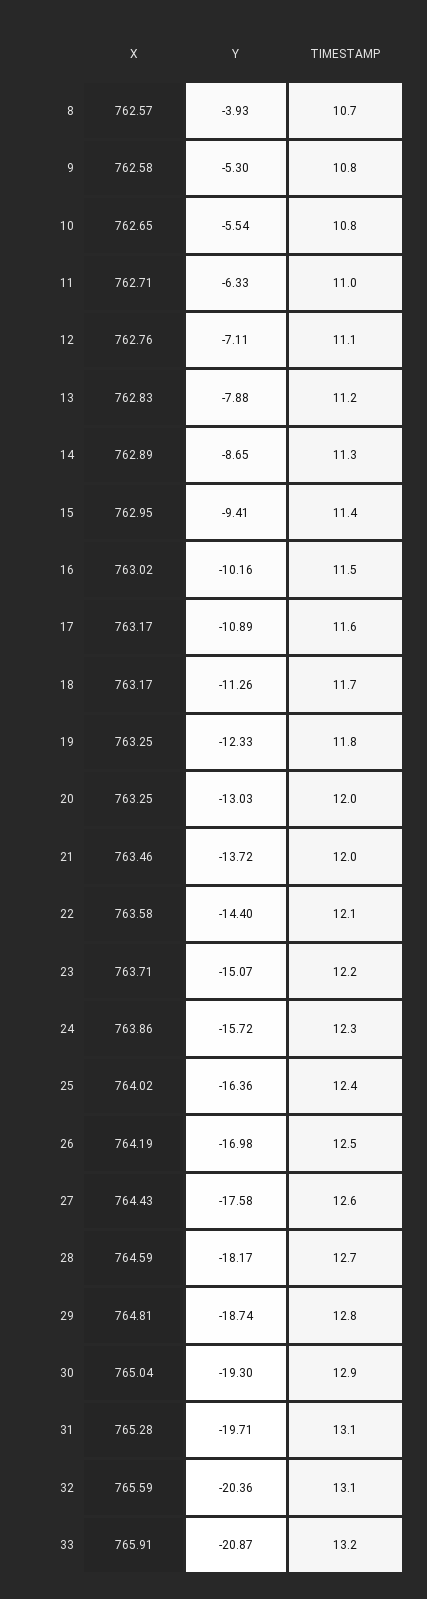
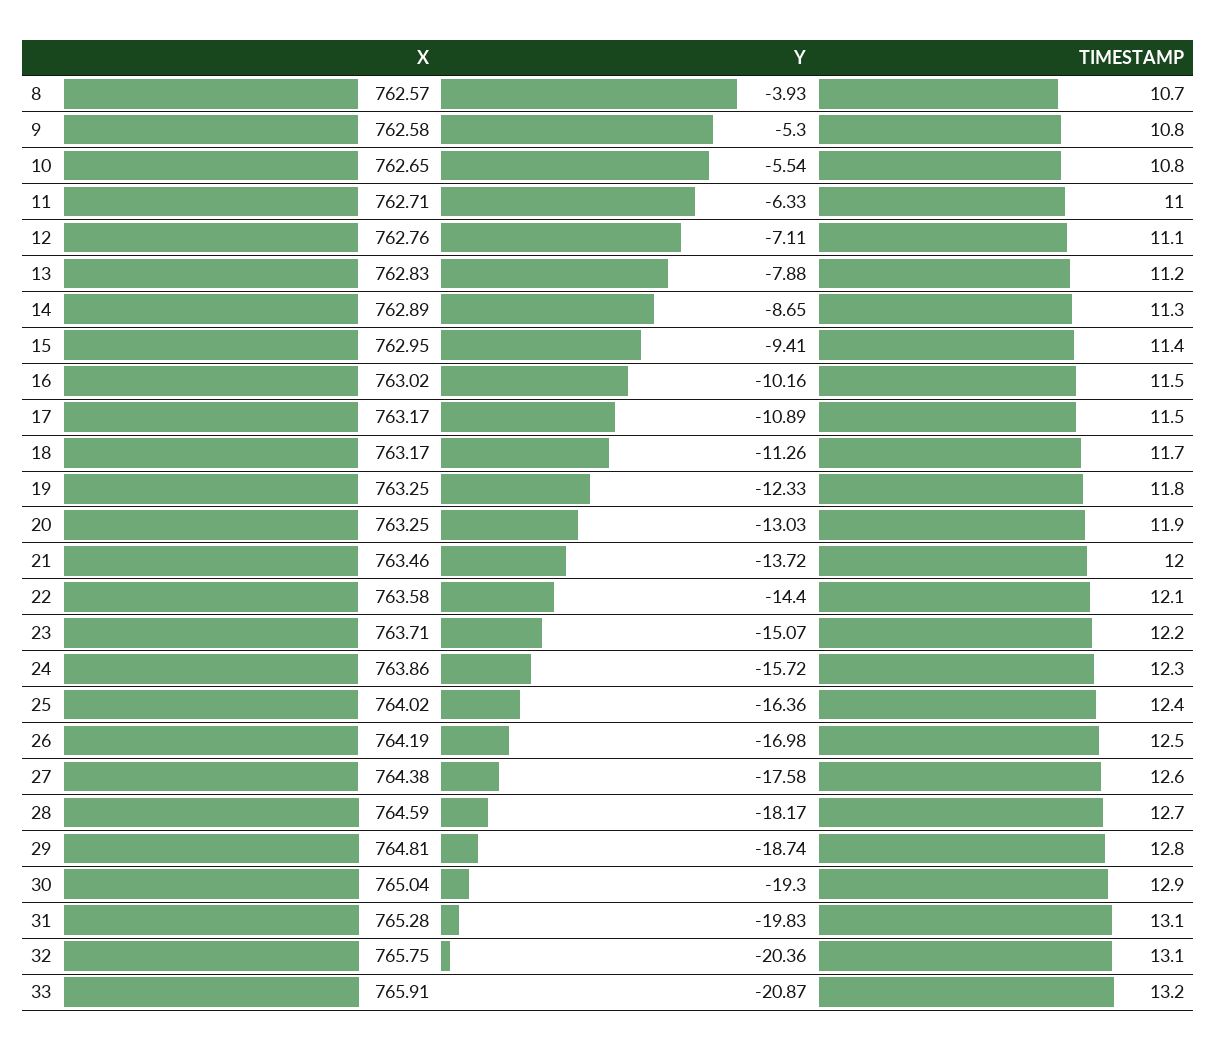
  {
    "X": {
      "8": 762.57,
      "9": 762.58,
      "10": 762.65,
      "11": 762.71,
      "12": 762.76,
      "13": 762.83,
      "14": 762.89,
      "15": 762.95,
      "16": 763.02,
      "17": 763.17,
      "18": 763.17,
      "19": 763.25,
      "20": 763.25,
      "21": 763.46,
      "22": 763.58,
      "23": 763.71,
      "24": 763.86,
      "25": 764.02,
      "26": 764.19,
-     "27": 764.43,
+     "27": 764.38,
      "28": 764.59,
      "29": 764.81,
      "30": 765.04,
      "31": 765.28,
-     "32": 765.59,
+     "32": 765.75,
      "33": 765.91
    },
    "Y": {
      "8": -3.93,
      "9": -5.3,
      "10": -5.54,
      "11": -6.33,
      "12": -7.11,
      "13": -7.88,
      "14": -8.65,
      "15": -9.41,
      "16": -10.16,
      "17": -10.89,
      "18": -11.26,
      "19": -12.33,
      "20": -13.03,
      "21": -13.72,
      "22": -14.4,
      "23": -15.07,
      "24": -15.72,
      "25": -16.36,
      "26": -16.98,
      "27": -17.58,
      "28": -18.17,
      "29": -18.74,
      "30": -19.3,
-     "31": -19.71,
+     "31": -19.83,
      "32": -20.36,
      "33": -20.87
    },
    "TIMESTAMP": {
      "8": 10.7,
      "9": 10.8,
      "10": 10.8,
      "11": 11,
      "12": 11.1,
      "13": 11.2,
      "14": 11.3,
      "15": 11.4,
      "16": 11.5,
-     "17": 11.6,
+     "17": 11.5,
      "18": 11.7,
      "19": 11.8,
-     "20": 12,
+     "20": 11.9,
      "21": 12,
      "22": 12.1,
      "23": 12.2,
      "24": 12.3,
      "25": 12.4,
      "26": 12.5,
      "27": 12.6,
      "28": 12.7,
      "29": 12.8,
      "30": 12.9,
      "31": 13.1,
      "32": 13.1,
      "33": 13.2
    }
  }

